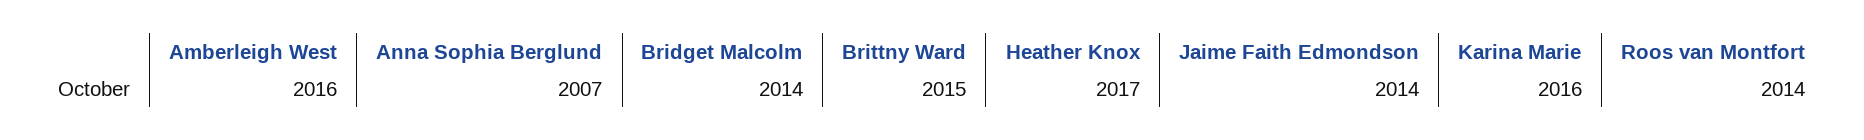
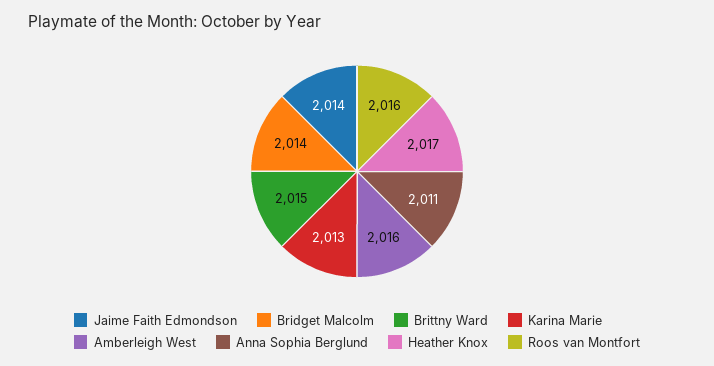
  {
    "Amberleigh West": 2016,
-   "Anna Sophia Berglund": 2007,
+   "Anna Sophia Berglund": 2011,
    "Bridget Malcolm": 2014,
    "Brittny Ward": 2015,
    "Heather Knox": 2017,
    "Jaime Faith Edmondson": 2014,
-   "Karina Marie": 2016,
+   "Karina Marie": 2013,
-   "Roos van Montfort": 2014
+   "Roos van Montfort": 2016
  }

